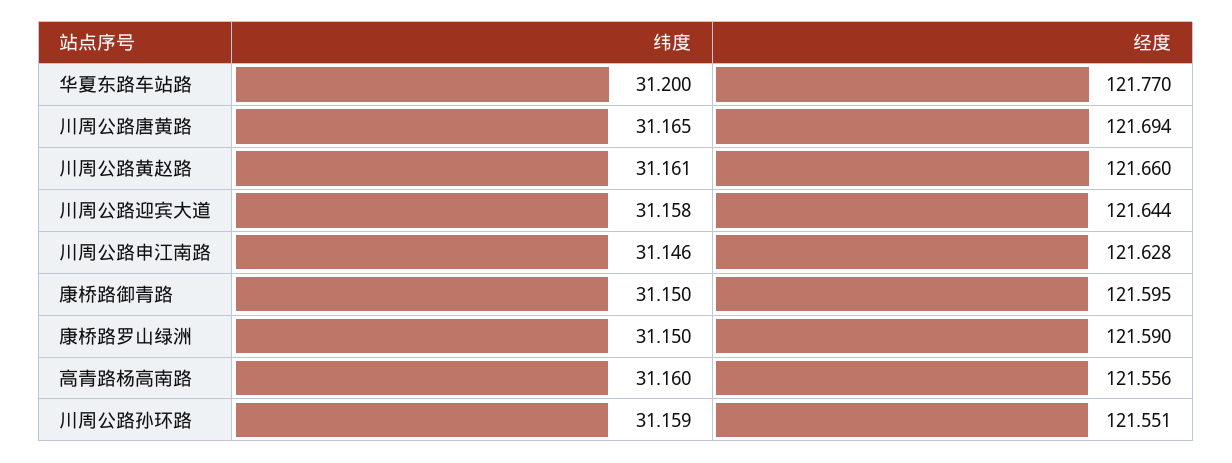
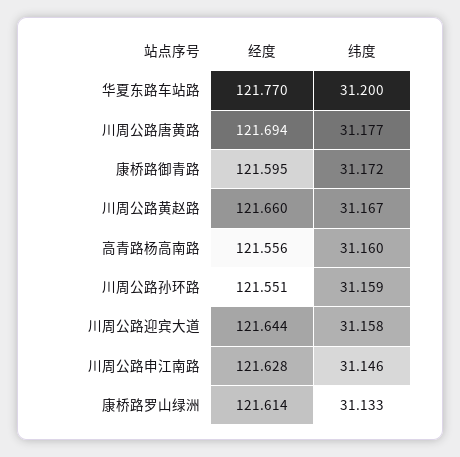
  {
    "纬度": {
      "华夏东路车站路": 31.2,
-     "川周公路唐黄路": 31.165,
+     "川周公路唐黄路": 31.177,
-     "川周公路黄赵路": 31.161,
+     "川周公路黄赵路": 31.167,
      "川周公路迎宾大道": 31.158,
      "川周公路申江南路": 31.146,
-     "康桥路御青路": 31.15,
+     "康桥路御青路": 31.172,
-     "康桥路罗山绿洲": 31.15,
+     "康桥路罗山绿洲": 31.133,
      "高青路杨高南路": 31.16,
      "川周公路孙环路": 31.159
    },
    "经度": {
      "华夏东路车站路": 121.77,
      "川周公路唐黄路": 121.694,
      "川周公路黄赵路": 121.66,
      "川周公路迎宾大道": 121.644,
      "川周公路申江南路": 121.628,
      "康桥路御青路": 121.595,
-     "康桥路罗山绿洲": 121.59,
+     "康桥路罗山绿洲": 121.614,
      "高青路杨高南路": 121.556,
      "川周公路孙环路": 121.551
    }
  }

